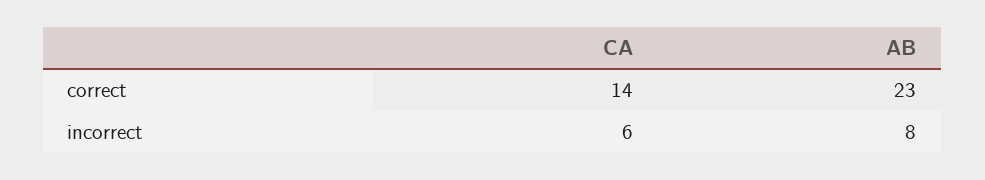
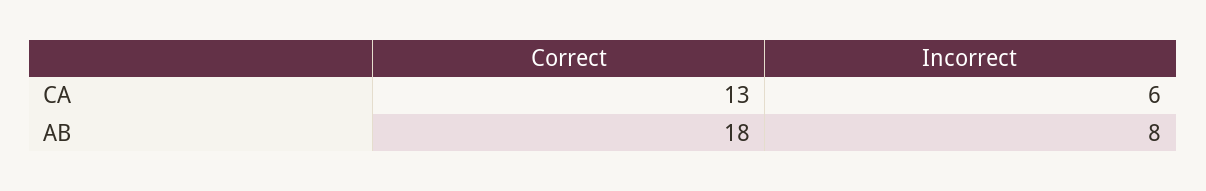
  {
    "CA": {
-     "correct": 14,
+     "correct": 13,
      "incorrect": 6
    },
    "AB": {
-     "correct": 23,
+     "correct": 18,
      "incorrect": 8
    }
  }

